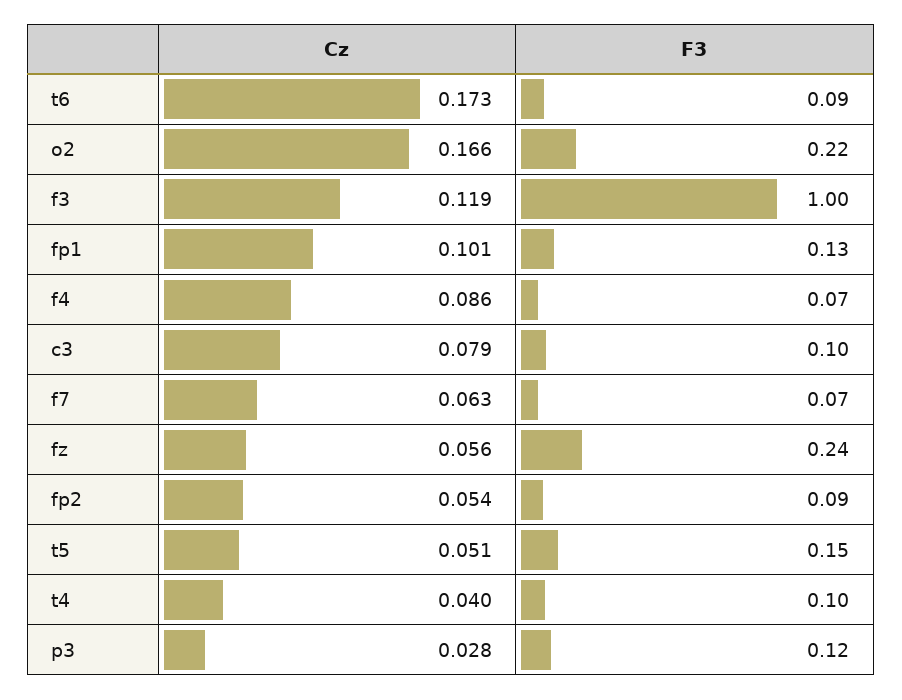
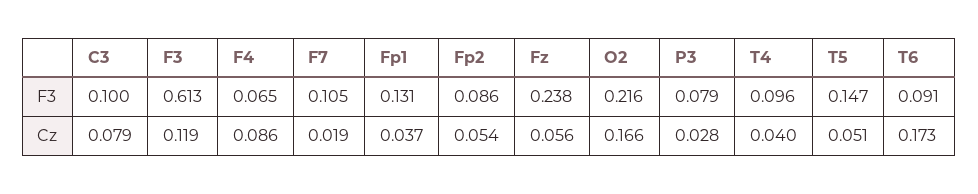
  {
    "Cz": {
      "t6": 0.173,
      "o2": 0.166,
      "f3": 0.119,
-     "fp1": 0.101,
+     "fp1": 0.037,
      "f4": 0.086,
      "c3": 0.079,
-     "f7": 0.063,
+     "f7": 0.019,
      "fz": 0.056,
      "fp2": 0.054,
      "t5": 0.051,
      "t4": 0.04,
      "p3": 0.028
    },
    "F3": {
      "t6": 0.091,
      "o2": 0.216,
-     "f3": 1,
+     "f3": 0.613,
      "fp1": 0.131,
      "f4": 0.065,
      "c3": 0.1,
-     "f7": 0.07,
+     "f7": 0.105,
      "fz": 0.238,
      "fp2": 0.086,
      "t5": 0.147,
      "t4": 0.096,
-     "p3": 0.12
+     "p3": 0.079
    }
  }

